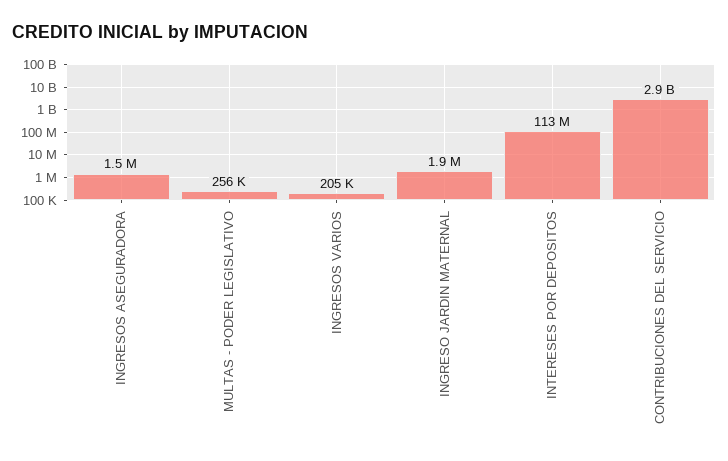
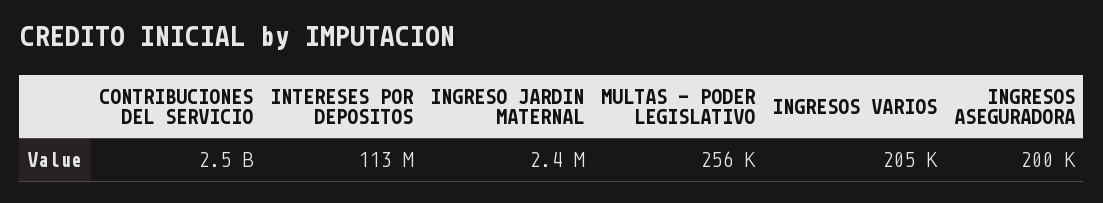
  {
-   "INGRESOS ASEGURADORA": 1500000,
+   "INGRESOS ASEGURADORA": 200000,
    "MULTAS - PODER LEGISLATIVO": 256000,
    "INGRESOS VARIOS": 205000,
-   "INGRESO JARDIN MATERNAL": 1900000,
+   "INGRESO JARDIN MATERNAL": 2400000,
    "INTERESES POR DEPOSITOS": 113000000,
-   "CONTRIBUCIONES DEL SERVICIO": 2900000000
+   "CONTRIBUCIONES DEL SERVICIO": 2500000000
  }

